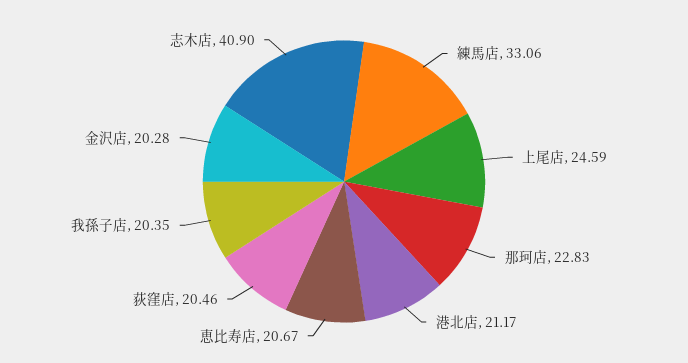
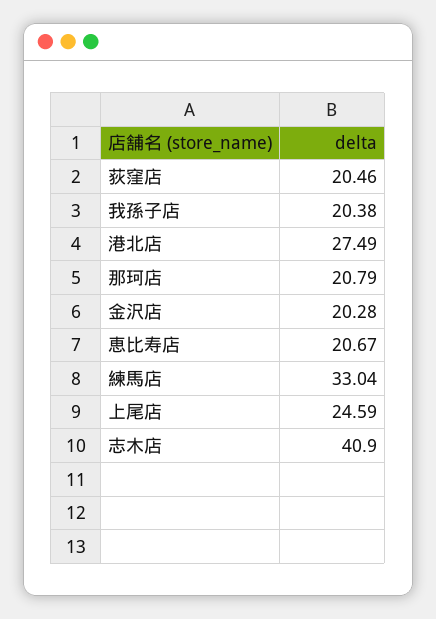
  {
-   "練馬店": 33.06,
+   "練馬店": 33.04,
    "上尾店": 24.59,
-   "那珂店": 22.83,
+   "那珂店": 20.79,
-   "港北店": 21.17,
+   "港北店": 27.49,
    "恵比寿店": 20.67,
    "荻窪店": 20.46,
-   "我孫子店": 20.35,
+   "我孫子店": 20.38,
    "金沢店": 20.28,
    "志木店": 40.9
  }

